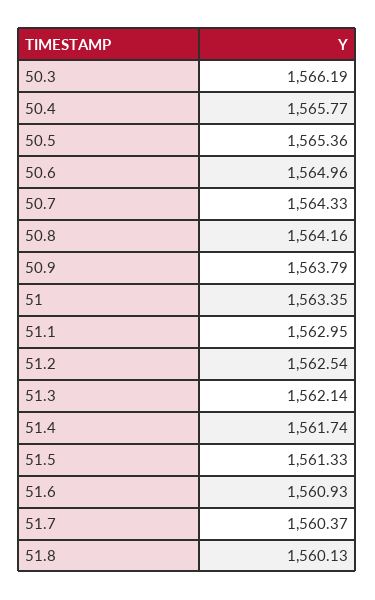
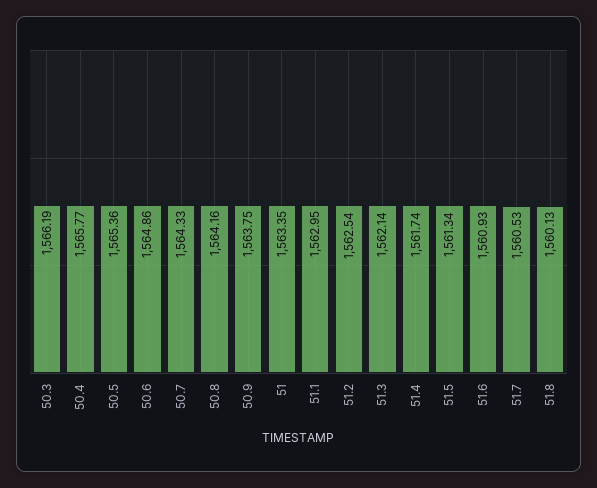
  {
    "50.3": 1566.19,
    "50.4": 1565.77,
    "50.5": 1565.36,
-   "50.6": 1564.96,
+   "50.6": 1564.86,
    "50.7": 1564.33,
    "50.8": 1564.16,
-   "50.9": 1563.79,
+   "50.9": 1563.75,
    "51": 1563.35,
    "51.1": 1562.95,
    "51.2": 1562.54,
    "51.3": 1562.14,
    "51.4": 1561.74,
-   "51.5": 1561.33,
+   "51.5": 1561.34,
    "51.6": 1560.93,
-   "51.7": 1560.37,
+   "51.7": 1560.53,
    "51.8": 1560.13
  }

